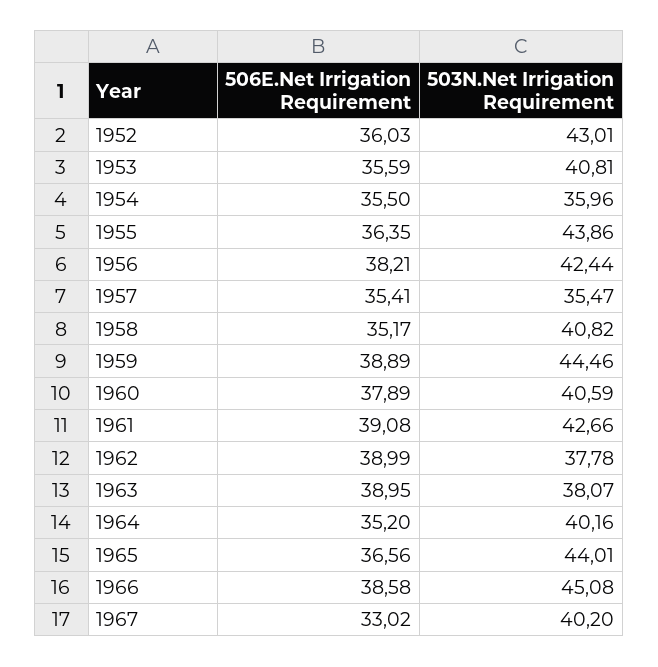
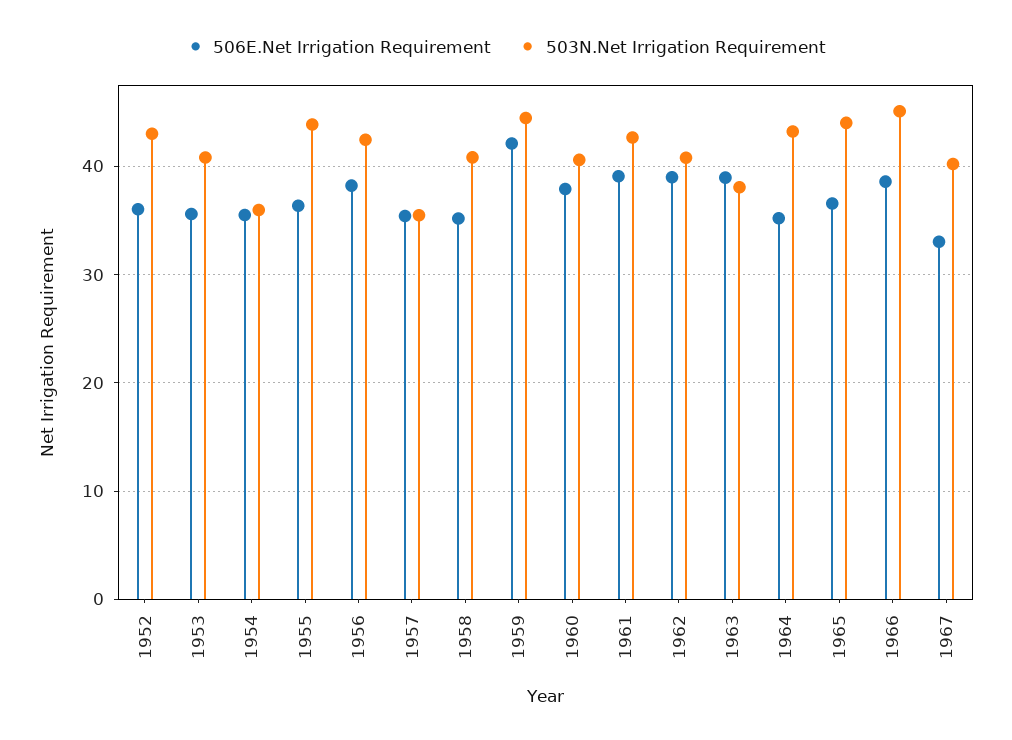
  {
    "506E.Net Irrigation Requirement": {
      "1952": 36.03,
      "1953": 35.59,
      "1954": 35.5,
      "1955": 36.35,
      "1956": 38.21,
      "1957": 35.41,
      "1958": 35.17,
-     "1959": 38.89,
+     "1959": 42,
      "1960": 37.89,
      "1961": 39.08,
      "1962": 38.99,
      "1963": 38.95,
      "1964": 35.2,
      "1965": 36.56,
      "1966": 38.58,
      "1967": 33.02
    },
    "503N.Net Irrigation Requirement": {
      "1952": 43.01,
      "1953": 40.81,
      "1954": 35.96,
      "1955": 43.86,
      "1956": 42.44,
      "1957": 35.47,
      "1958": 40.82,
      "1959": 44.46,
      "1960": 40.59,
      "1961": 42.66,
-     "1962": 37.78,
+     "1962": 41,
      "1963": 38.07,
-     "1964": 40.16,
+     "1964": 43,
      "1965": 44.01,
      "1966": 45.08,
      "1967": 40.2
    }
  }

